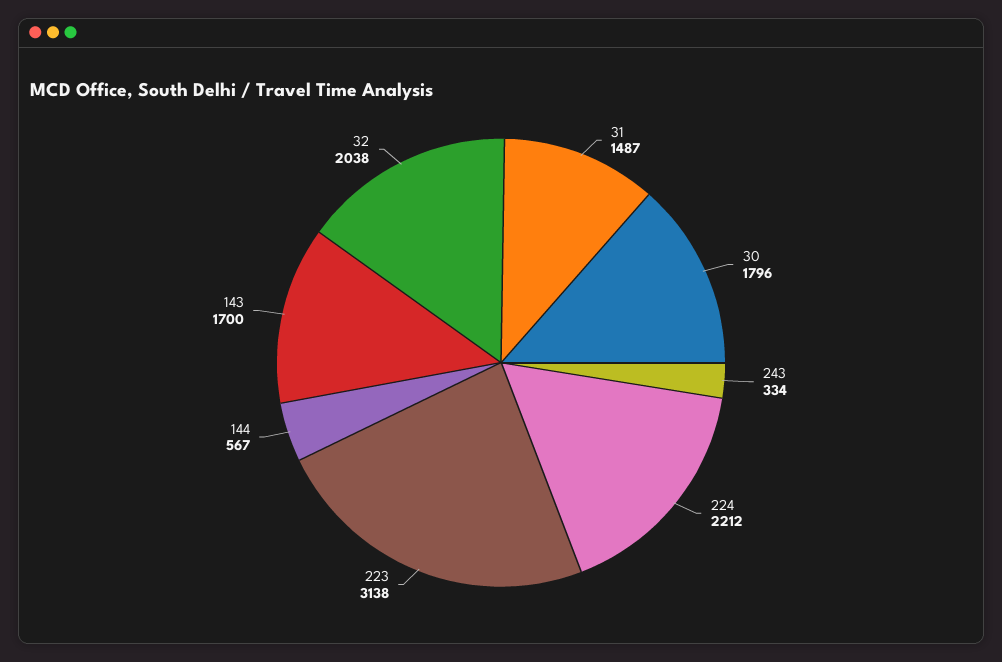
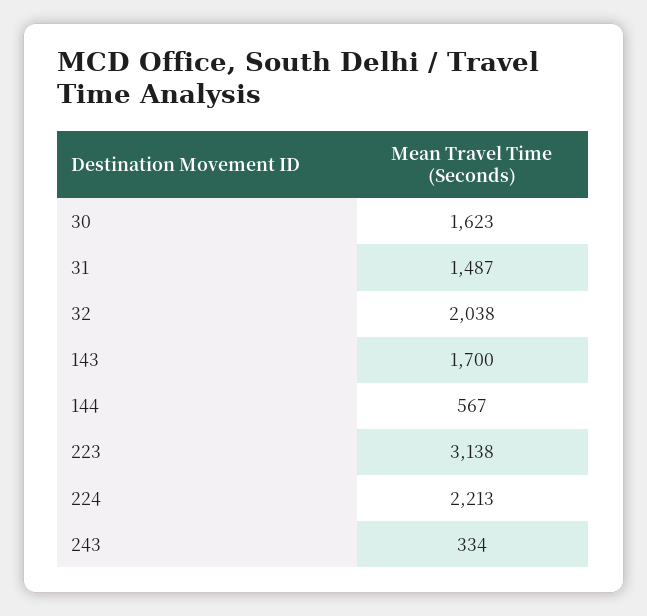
  {
    "31": 1487,
-   "30": 1796,
+   "30": 1623,
    "243": 334,
-   "224": 2212,
+   "224": 2213,
    "223": 3138,
    "144": 567,
    "143": 1700,
    "32": 2038
  }

